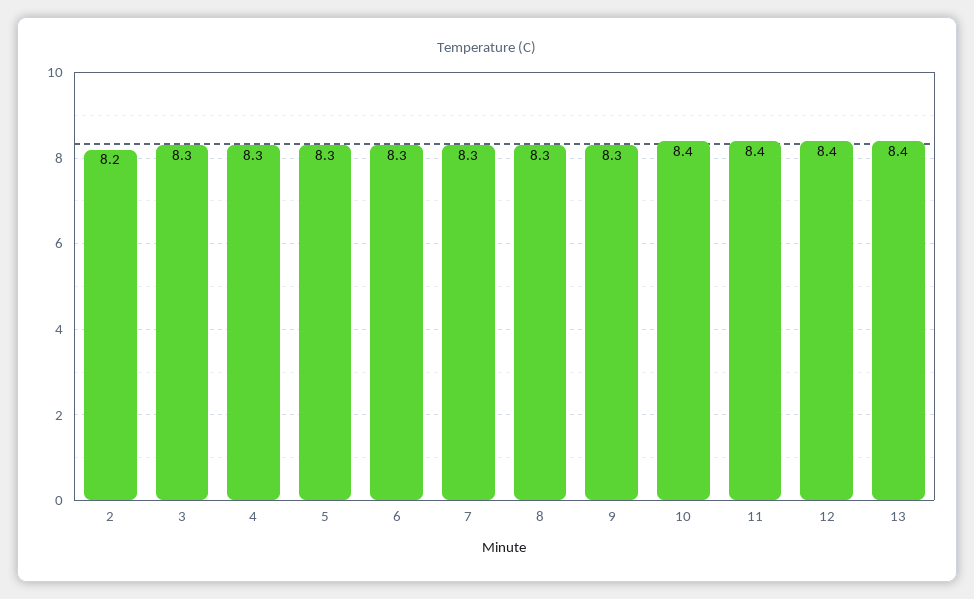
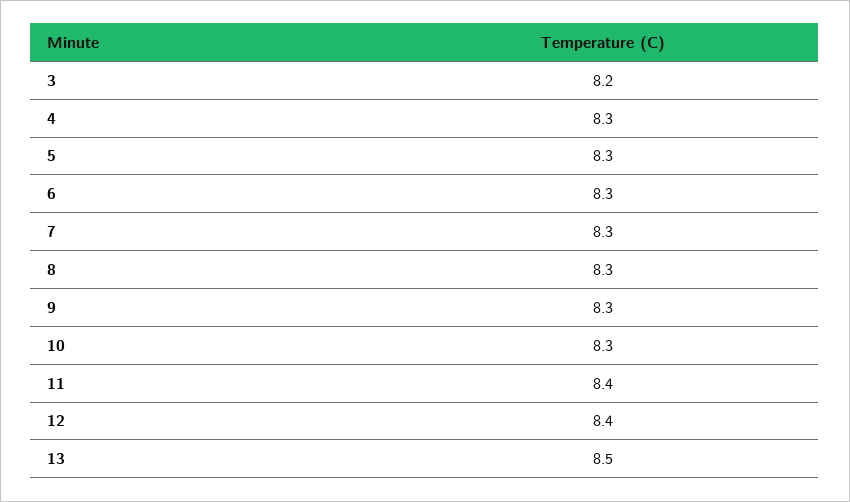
  {
-   "2": 8.2,
-   "3": 8.3,
+   "3": 8.2,
    "4": 8.3,
    "5": 8.3,
    "6": 8.3,
    "7": 8.3,
    "8": 8.3,
    "9": 8.3,
-   "10": 8.4,
+   "10": 8.3,
    "11": 8.4,
    "12": 8.4,
-   "13": 8.4
+   "13": 8.5
  }

